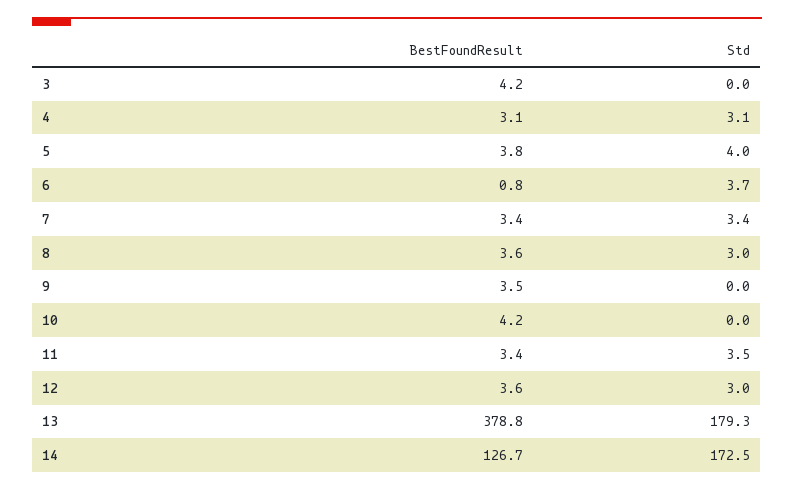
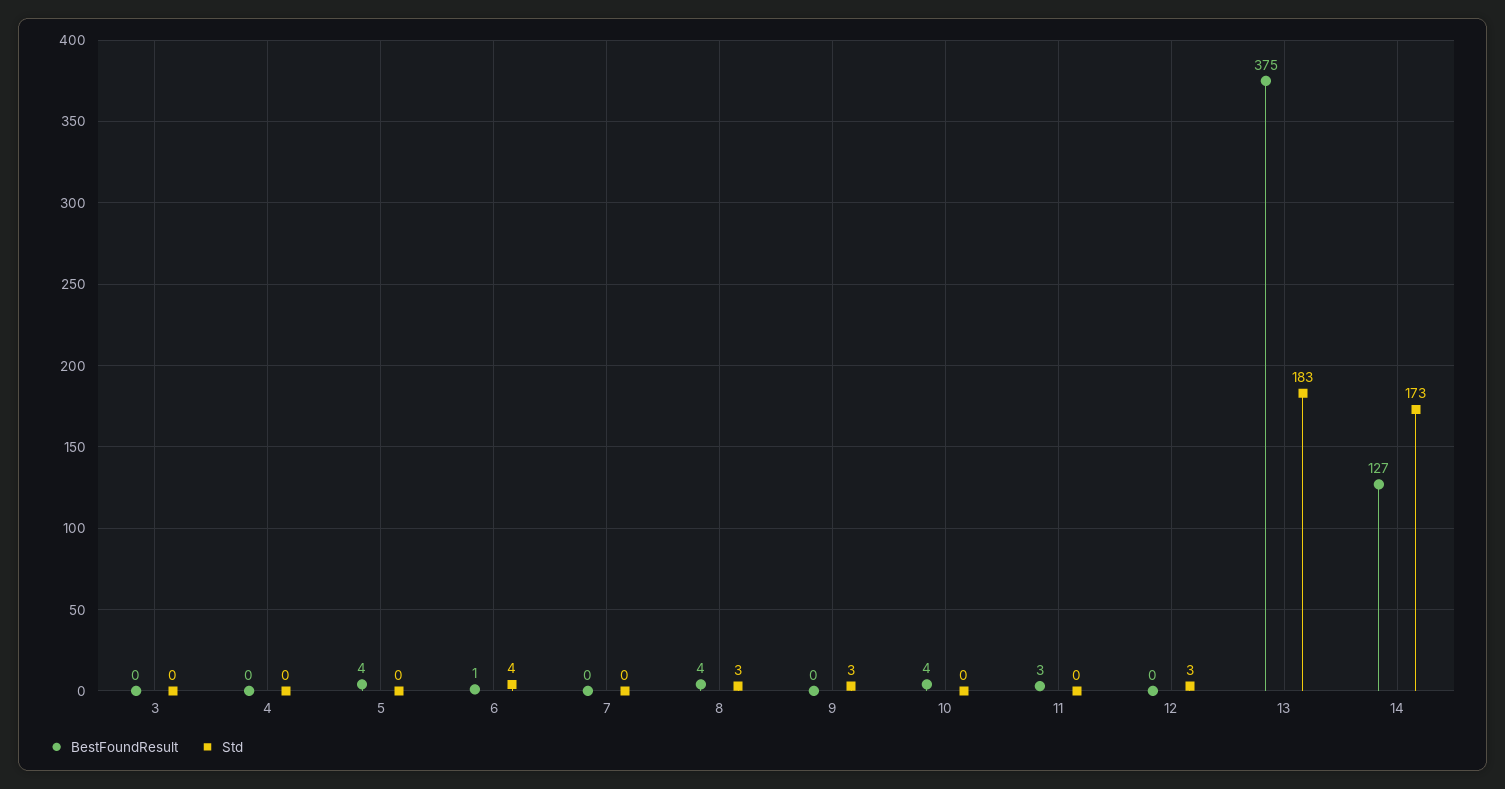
  {
    "BestFoundResult": {
-     "3": 4.2,
+     "3": 0,
-     "4": 3.1,
+     "4": 0,
      "5": 3.8,
      "6": 0.8,
-     "7": 3.4,
+     "7": 0,
      "8": 3.6,
-     "9": 3.5,
+     "9": 0,
      "10": 4.2,
      "11": 3.4,
-     "12": 3.6,
+     "12": 0,
-     "13": 378.8,
+     "13": 375,
      "14": 126.7
    },
    "Std": {
      "3": 0,
-     "4": 3.1,
+     "4": 0,
-     "5": 4,
+     "5": 0,
      "6": 3.7,
-     "7": 3.4,
+     "7": 0,
      "8": 3,
-     "9": 0,
+     "9": 3,
      "10": 0,
-     "11": 3.5,
+     "11": 0,
      "12": 3,
-     "13": 179.3,
+     "13": 183,
      "14": 172.5
    }
  }

